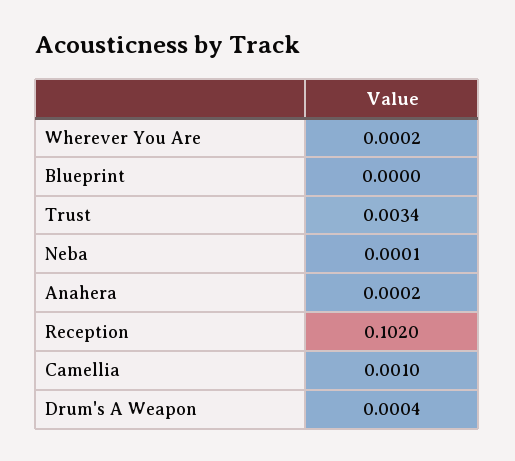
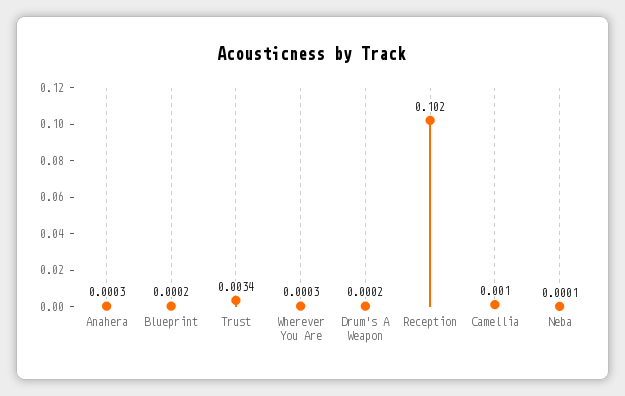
  {
-   "Wherever You Are": 0.0002,
+   "Wherever You Are": 0.0003,
-   "Blueprint": 0,
+   "Blueprint": 0.0002,
    "Trust": 0.0034,
    "Neba": 0.0001,
-   "Anahera": 0.0002,
+   "Anahera": 0.0003,
    "Reception": 0.102,
    "Camellia": 0.001,
-   "Drum's A Weapon": 0.0004
+   "Drum's A Weapon": 0.0002
  }

